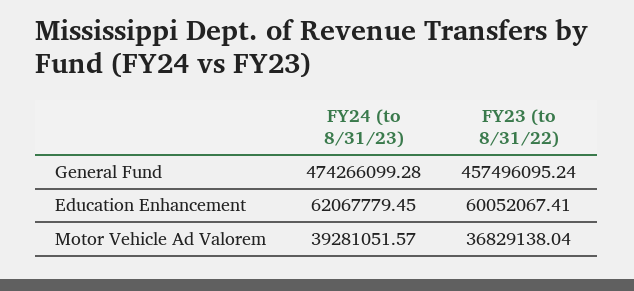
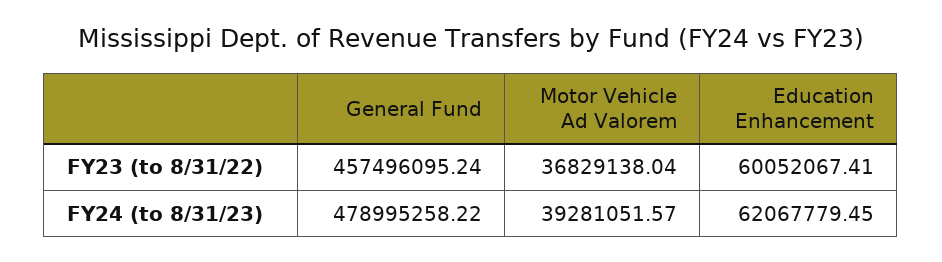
  {
    "FY24 (to 8/31/23)": {
-     "General Fund": 474266099.28,
+     "General Fund": 478995258.22,
      "Education Enhancement": 62067779.45,
      "Motor Vehicle Ad Valorem": 39281051.57
    },
    "FY23 (to 8/31/22)": {
      "General Fund": 457496095.24,
      "Education Enhancement": 60052067.41,
      "Motor Vehicle Ad Valorem": 36829138.04
    }
  }

